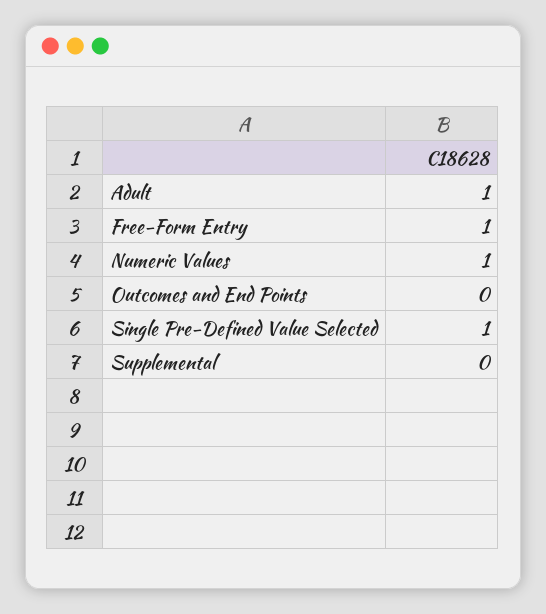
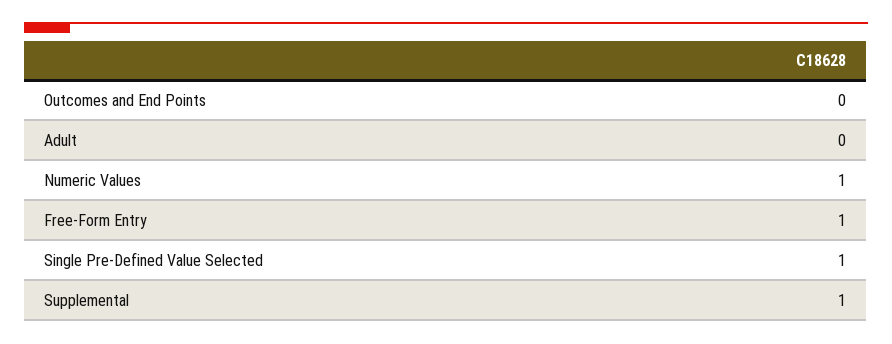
  {
-   "Adult": 1,
+   "Adult": 0,
    "Free-Form Entry": 1,
    "Numeric Values": 1,
    "Outcomes and End Points": 0,
    "Single Pre-Defined Value Selected": 1,
-   "Supplemental": 0
+   "Supplemental": 1
  }

